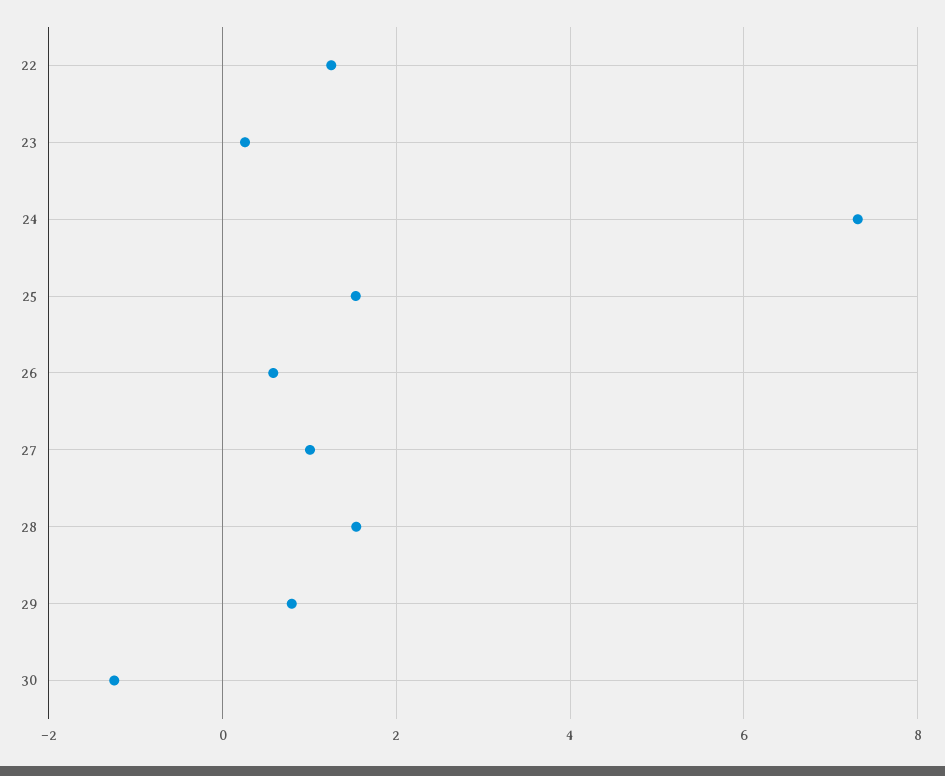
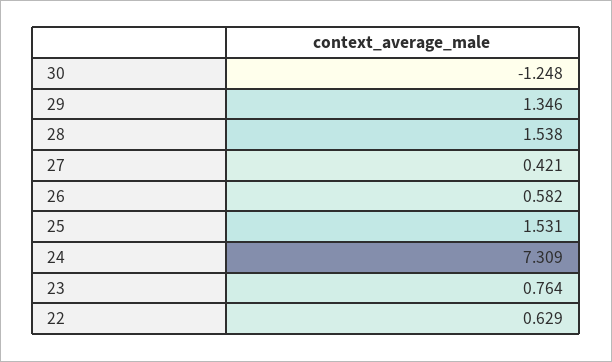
  {
-   "22": 1.2,
+   "22": 0.629,
-   "23": 0.2,
+   "23": 0.764,
    "24": 7.309,
    "25": 1.531,
    "26": 0.582,
-   "27": 1,
+   "27": 0.421,
    "28": 1.538,
-   "29": 0.8,
+   "29": 1.346,
    "30": -1.248
  }

